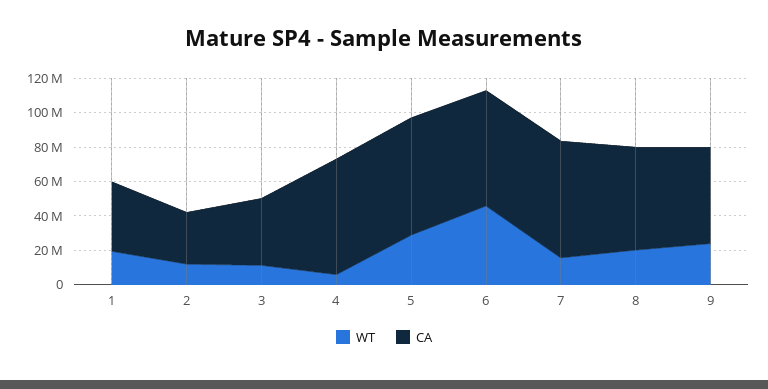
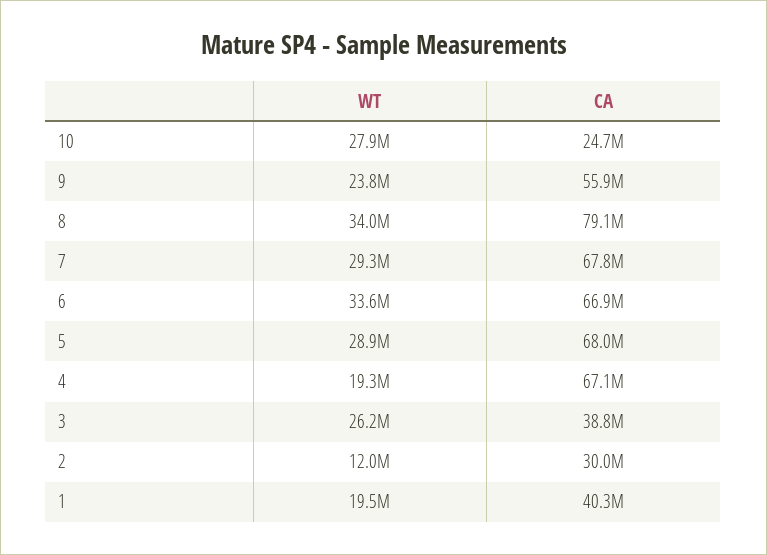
  {
    "WT": {
      "1": 19500000,
      "2": 12000000,
-     "3": 10000000,
+     "3": 26200000,
-     "4": 5000000,
+     "4": 19300000,
      "5": 28900000,
-     "6": 45000000,
+     "6": 33600000,
-     "7": 15000000,
+     "7": 29300000,
-     "8": 20000000,
+     "8": 34000000,
-     "9": 23800000
+     "9": 23800000,
+     "10": 27900000
    },
    "CA": {
      "1": 40300000,
      "2": 30000000,
      "3": 38800000,
      "4": 67100000,
      "5": 68000000,
      "6": 66900000,
      "7": 67800000,
-     "8": 60000000,
+     "8": 79100000,
-     "9": 55900000
+     "9": 55900000,
+     "10": 24700000
    }
  }

